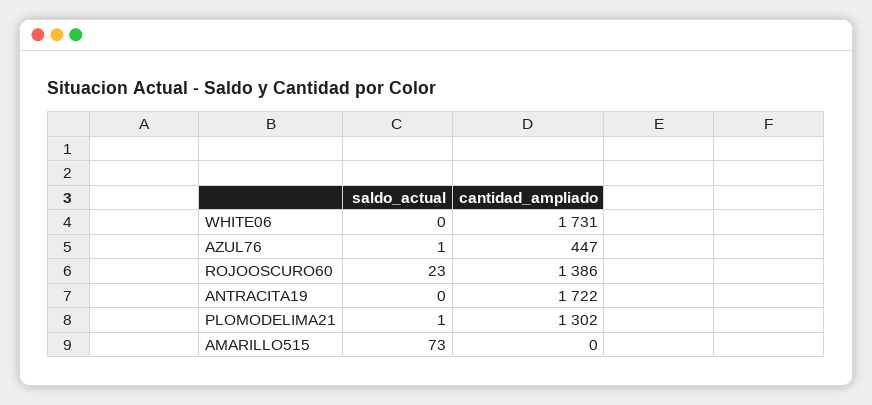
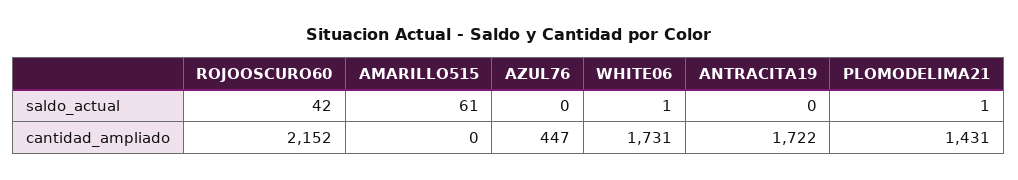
  {
    "saldo_actual": {
-     "WHITE06": 0,
+     "WHITE06": 1,
-     "AZUL76": 1,
+     "AZUL76": 0,
-     "ROJOOSCURO60": 23,
+     "ROJOOSCURO60": 42,
      "ANTRACITA19": 0,
      "PLOMODELIMA21": 1,
-     "AMARILLO515": 73
+     "AMARILLO515": 61
    },
    "cantidad_ampliado": {
      "WHITE06": 1731,
      "AZUL76": 447,
-     "ROJOOSCURO60": 1386,
+     "ROJOOSCURO60": 2152,
      "ANTRACITA19": 1722,
-     "PLOMODELIMA21": 1302,
+     "PLOMODELIMA21": 1431,
      "AMARILLO515": 0
    }
  }

